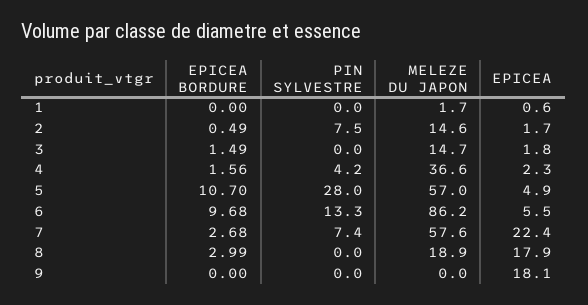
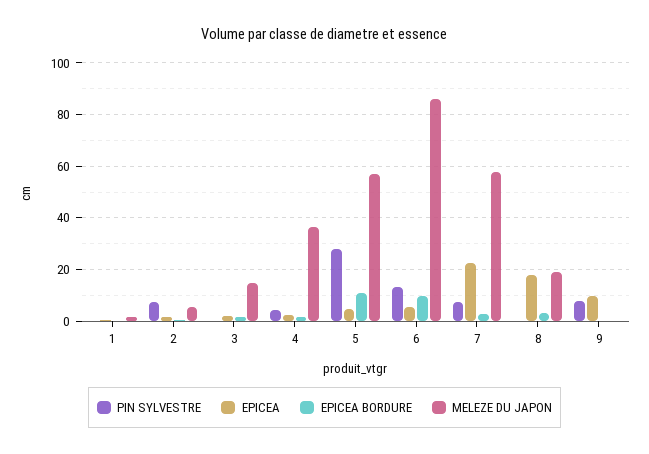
  {
    "EPICEA BORDURE": {
      "1": 0,
      "2": 0.49,
      "3": 1.49,
      "4": 1.56,
      "5": 10.7,
      "6": 9.68,
      "7": 2.68,
      "8": 2.99,
      "9": 0
    },
    "PIN SYLVESTRE": {
      "1": 0,
      "2": 7.5,
      "3": 0,
      "4": 4.2,
      "5": 28,
      "6": 13.3,
      "7": 7.4,
      "8": 0,
-     "9": 0
+     "9": 7.5
    },
    "MELEZE DU JAPON": {
      "1": 1.7,
-     "2": 14.6,
+     "2": 5,
      "3": 14.7,
      "4": 36.6,
      "5": 57,
      "6": 86.2,
      "7": 57.6,
      "8": 18.9,
      "9": 0
    },
    "EPICEA": {
      "1": 0.6,
      "2": 1.7,
      "3": 1.8,
      "4": 2.3,
      "5": 4.9,
      "6": 5.5,
      "7": 22.4,
      "8": 17.9,
-     "9": 18.1
+     "9": 10
    }
  }

